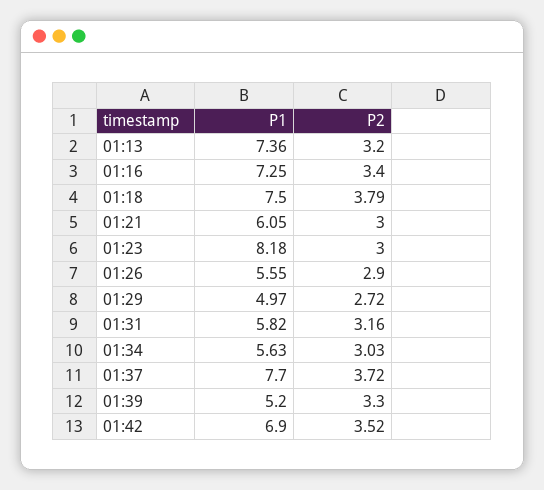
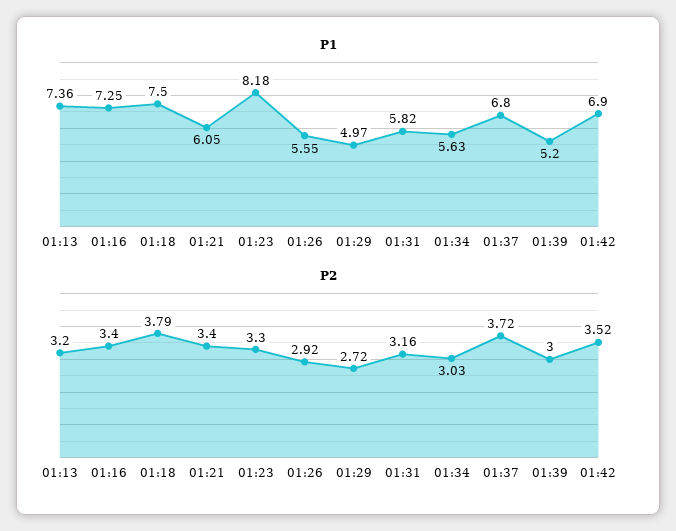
  {
    "P1": {
      "01:13": 7.36,
      "01:16": 7.25,
      "01:18": 7.5,
      "01:21": 6.05,
      "01:23": 8.18,
      "01:26": 5.55,
      "01:29": 4.97,
      "01:31": 5.82,
      "01:34": 5.63,
-     "01:37": 7.7,
+     "01:37": 6.8,
      "01:39": 5.2,
      "01:42": 6.9
    },
    "P2": {
      "01:13": 3.2,
      "01:16": 3.4,
      "01:18": 3.79,
-     "01:21": 3,
+     "01:21": 3.4,
-     "01:23": 3,
+     "01:23": 3.3,
-     "01:26": 2.9,
+     "01:26": 2.92,
      "01:29": 2.72,
      "01:31": 3.16,
      "01:34": 3.03,
      "01:37": 3.72,
-     "01:39": 3.3,
+     "01:39": 3,
      "01:42": 3.52
    }
  }

